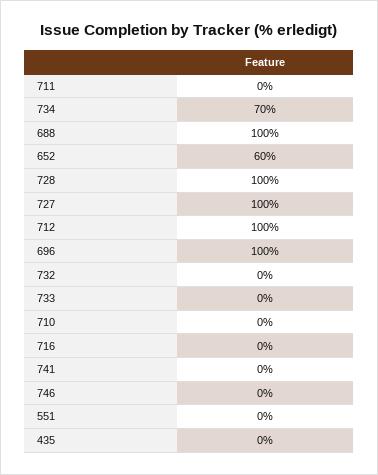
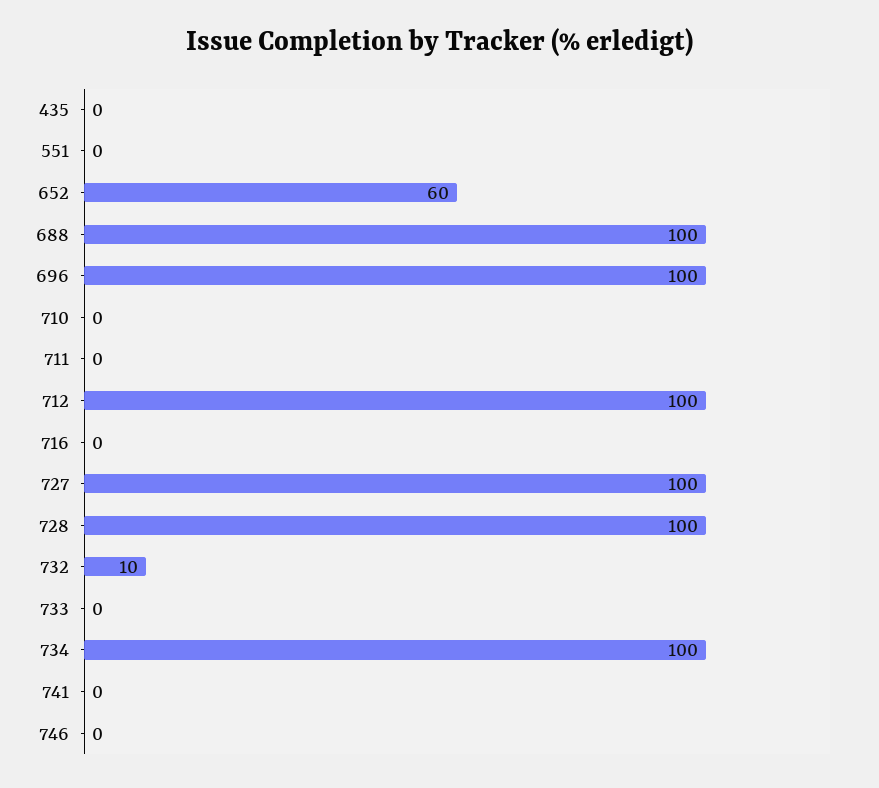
  {
    "711": 0,
-   "734": 70,
+   "734": 100,
    "688": 100,
    "652": 60,
    "728": 100,
    "727": 100,
    "712": 100,
    "696": 100,
-   "732": 0,
+   "732": 10,
    "733": 0,
    "710": 0,
    "716": 0,
    "741": 0,
    "746": 0,
    "551": 0,
    "435": 0
  }

